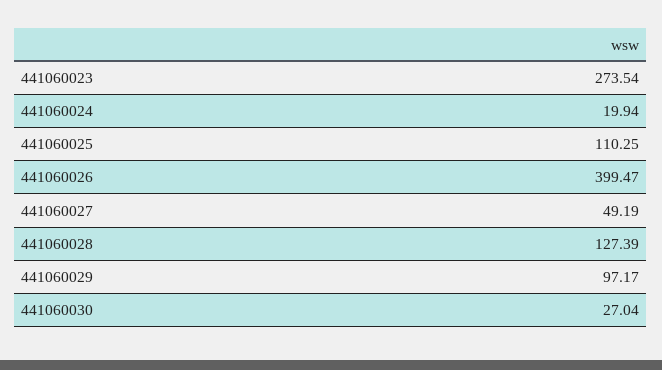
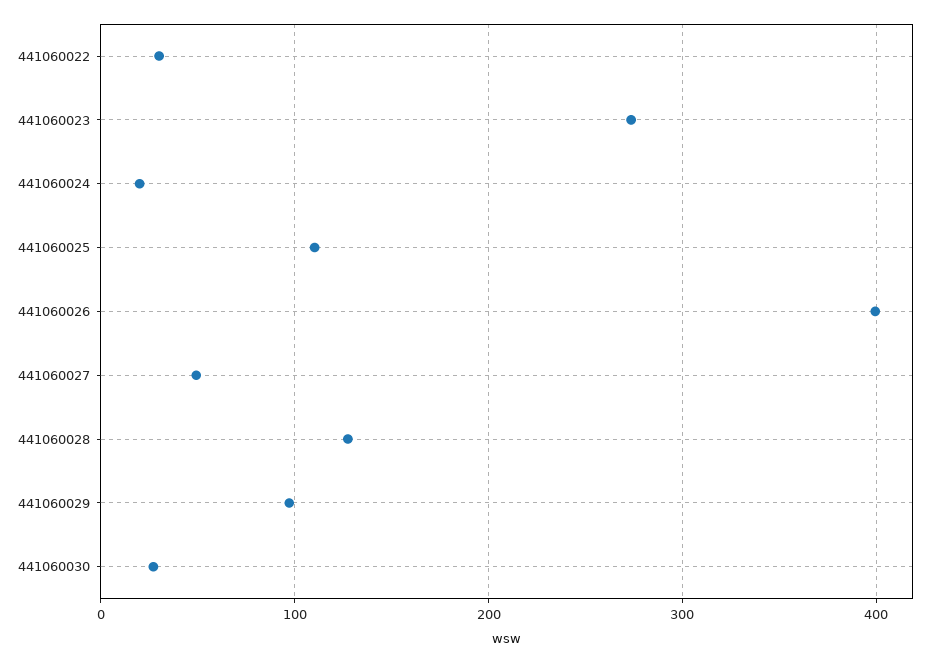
  {
    "441060023": 273.54,
    "441060024": 19.94,
    "441060025": 110.25,
    "441060026": 399.47,
    "441060027": 49.19,
    "441060028": 127.39,
    "441060029": 97.17,
-   "441060030": 27.04
+   "441060030": 27.04,
+   "441060022": 30
  }

